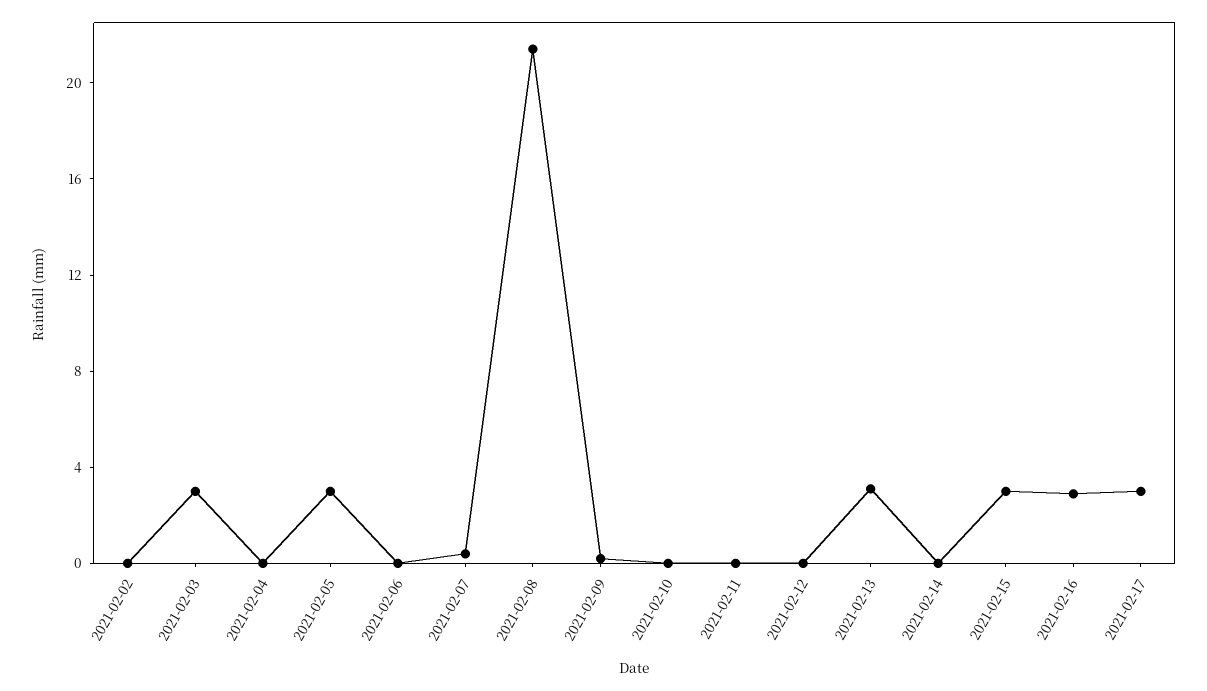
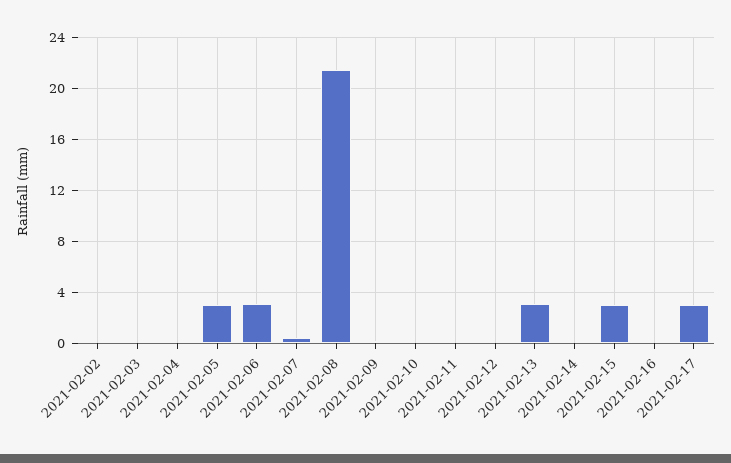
  {
    "2021-02-02": 0,
-   "2021-02-03": 3,
+   "2021-02-03": 0,
    "2021-02-04": 0,
    "2021-02-05": 3,
-   "2021-02-06": 0,
+   "2021-02-06": 3,
    "2021-02-07": 0.5,
    "2021-02-08": 21.5,
    "2021-02-09": 0,
    "2021-02-10": 0,
    "2021-02-11": 0,
    "2021-02-12": 0,
    "2021-02-13": 3,
    "2021-02-14": 0,
    "2021-02-15": 3,
-   "2021-02-16": 3,
+   "2021-02-16": 0,
    "2021-02-17": 3
  }

